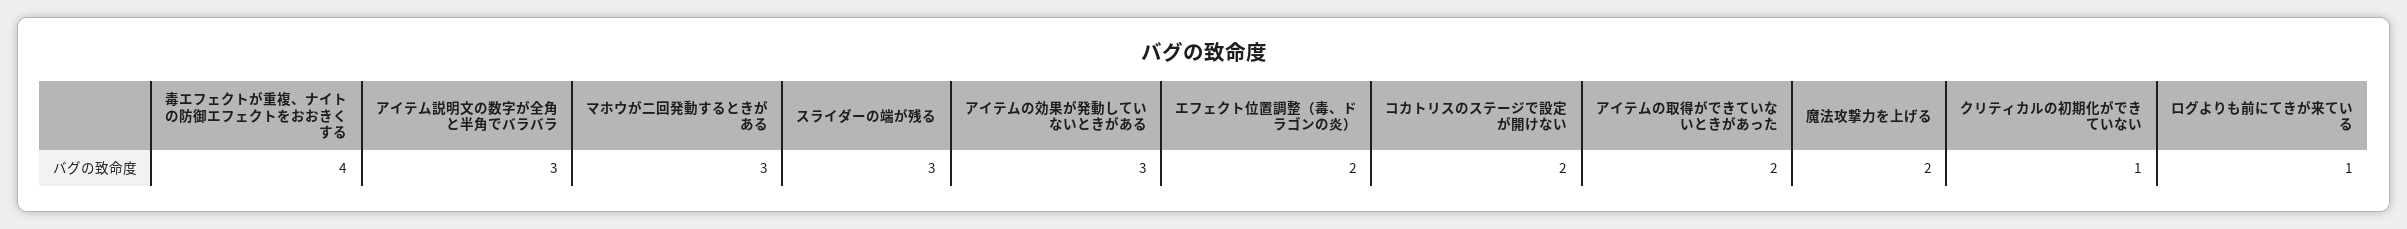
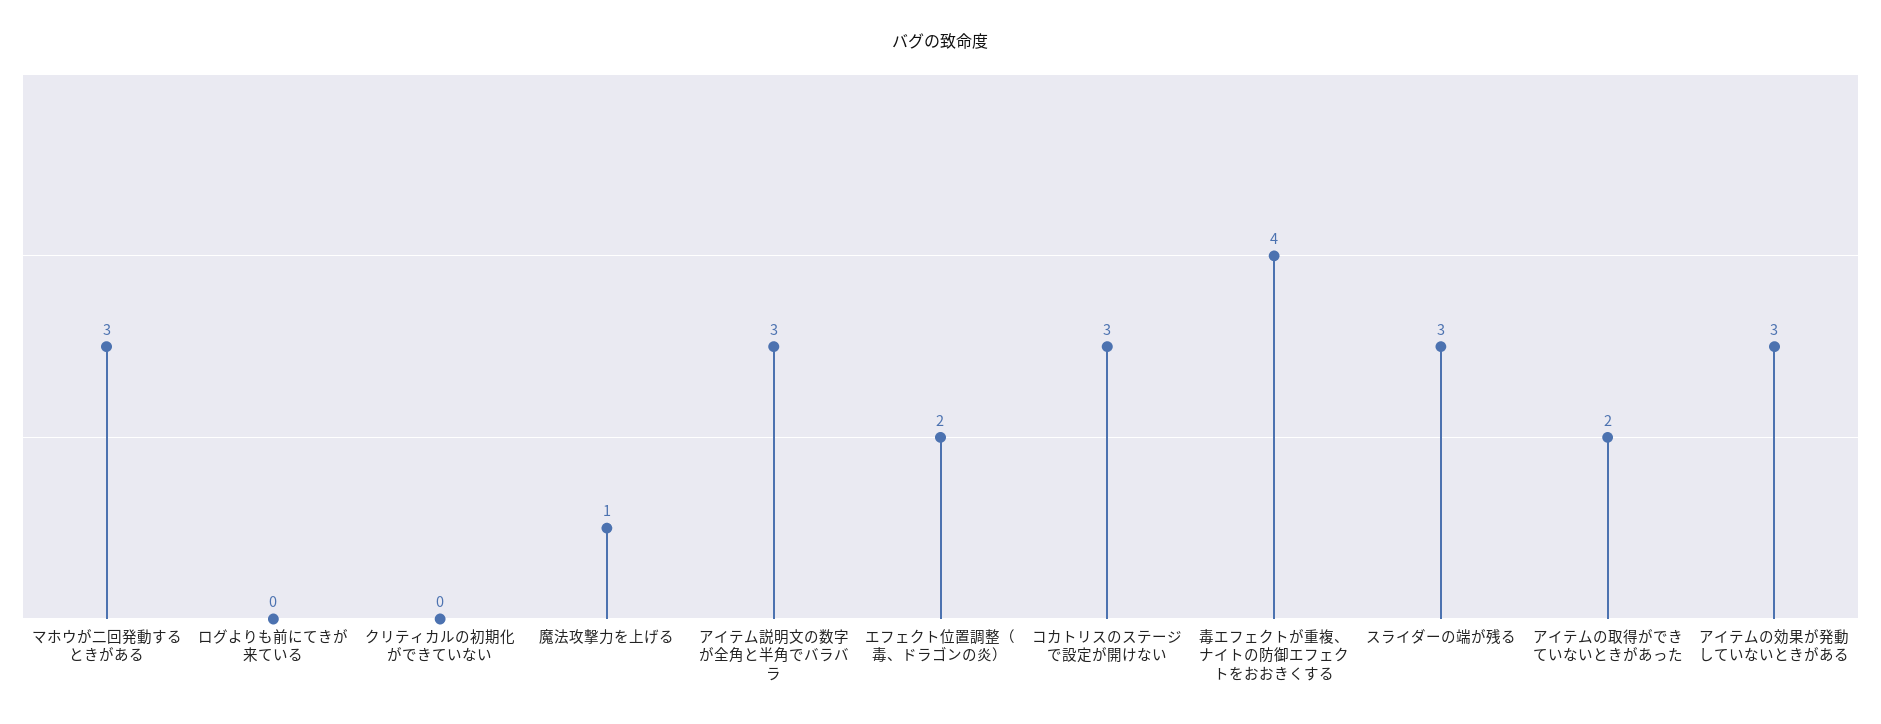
  {
    "毒エフェクトが重複、ナイトの防御エフェクトをおおきくする": 4,
    "アイテム説明文の数字が全角と半角でバラバラ": 3,
    "マホウが二回発動するときがある": 3,
    "スライダーの端が残る": 3,
    "アイテムの効果が発動していないときがある": 3,
    "エフェクト位置調整（毒、ドラゴンの炎）": 2,
-   "コカトリスのステージで設定が開けない": 2,
+   "コカトリスのステージで設定が開けない": 3,
    "アイテムの取得ができていないときがあった": 2,
-   "魔法攻撃力を上げる": 2,
+   "魔法攻撃力を上げる": 1,
-   "クリティカルの初期化ができていない": 1,
+   "クリティカルの初期化ができていない": 0,
-   "ログよりも前にてきが来ている": 1
+   "ログよりも前にてきが来ている": 0
  }

